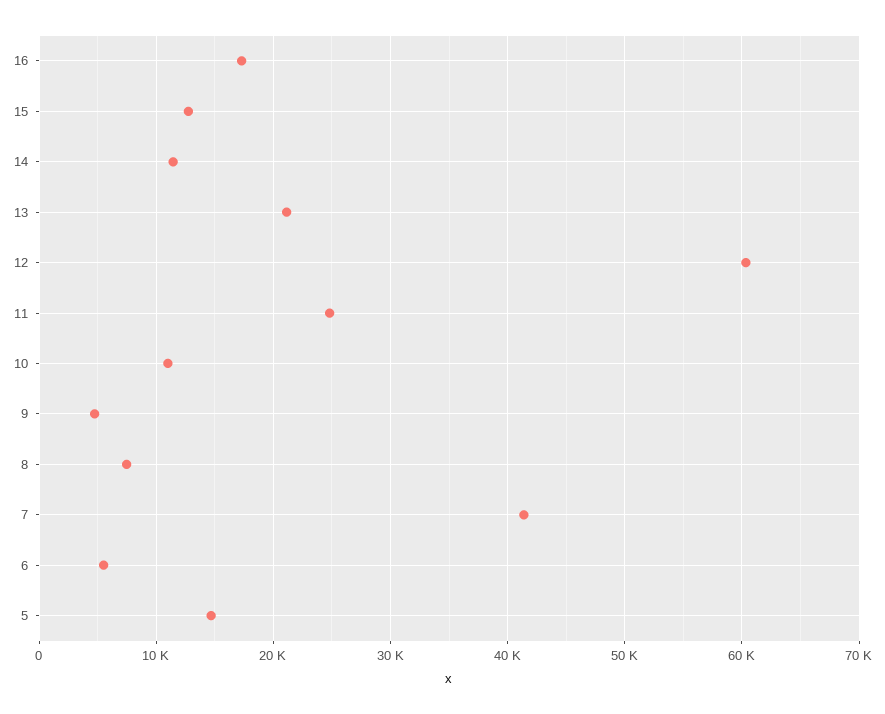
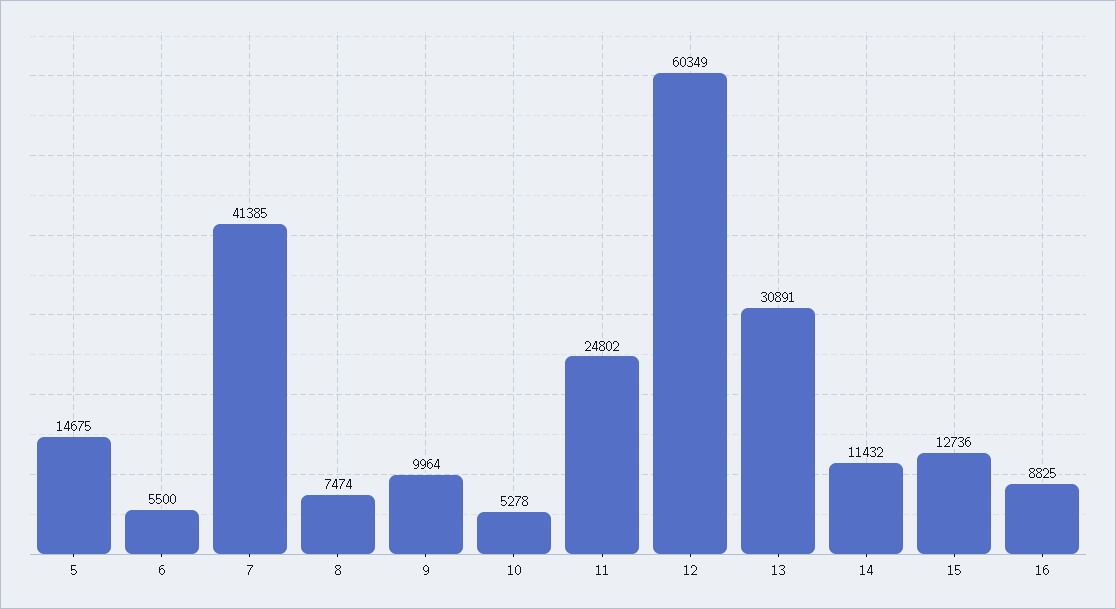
  {
-   "16": 17000,
+   "16": 8825,
    "15": 12736,
    "14": 11432,
-   "13": 21000,
+   "13": 30891,
    "12": 60349,
    "11": 24802,
-   "10": 11000,
+   "10": 5278,
-   "9": 5000,
+   "9": 9964,
    "8": 7474,
    "7": 41385,
    "6": 5500,
    "5": 14675
  }

